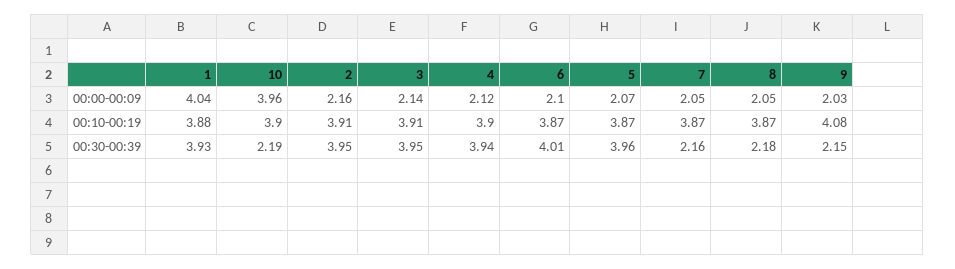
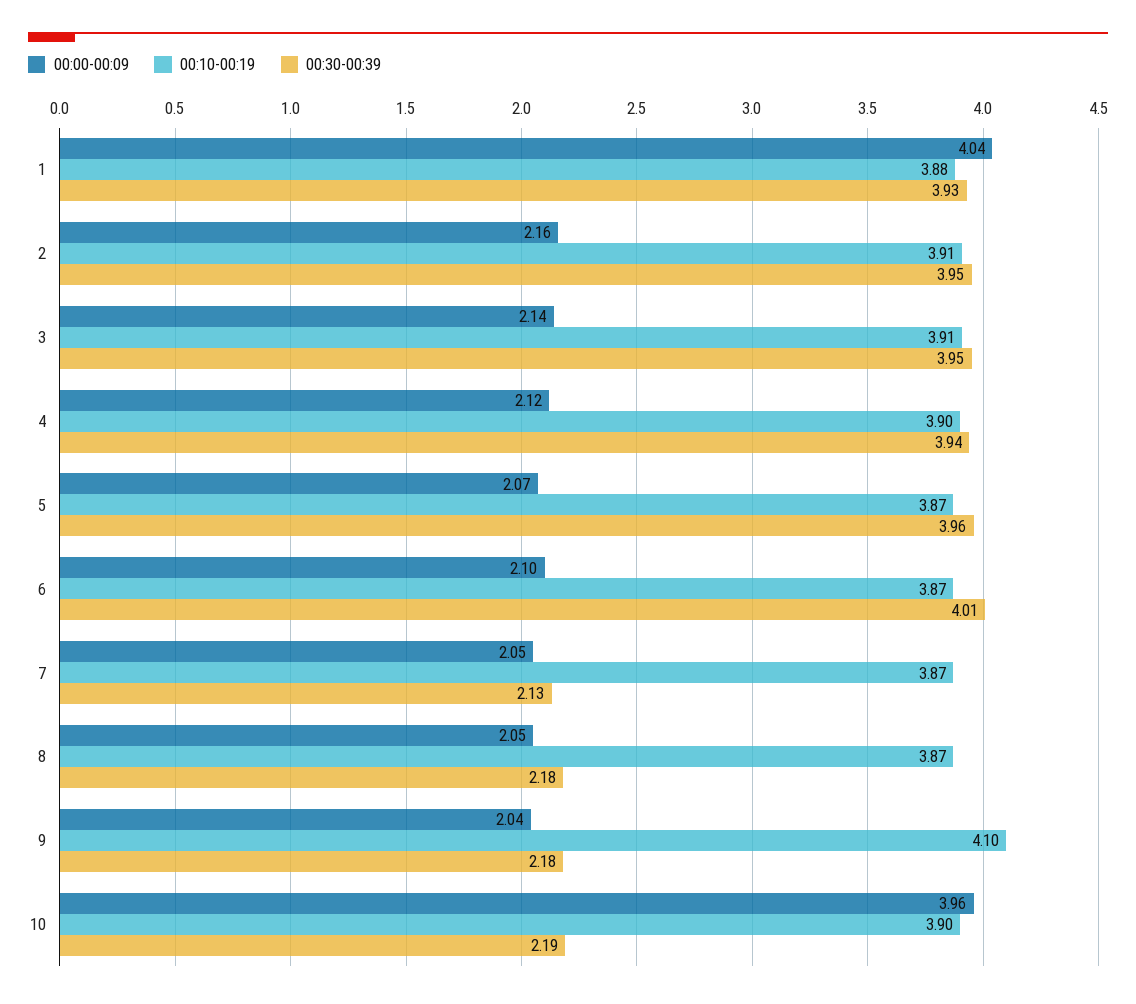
  {
    "00:00-00:09": {
      "1": 4.04,
      "10": 3.96,
      "2": 2.16,
      "3": 2.14,
      "4": 2.12,
      "6": 2.1,
      "5": 2.07,
      "7": 2.05,
      "8": 2.05,
-     "9": 2.03
+     "9": 2.04
    },
    "00:10-00:19": {
      "1": 3.88,
      "10": 3.9,
      "2": 3.91,
      "3": 3.91,
      "4": 3.9,
      "6": 3.87,
      "5": 3.87,
      "7": 3.87,
      "8": 3.87,
-     "9": 4.08
+     "9": 4.1
    },
    "00:30-00:39": {
      "1": 3.93,
      "10": 2.19,
      "2": 3.95,
      "3": 3.95,
      "4": 3.94,
      "6": 4.01,
      "5": 3.96,
-     "7": 2.16,
+     "7": 2.13,
      "8": 2.18,
-     "9": 2.15
+     "9": 2.18
    }
  }

